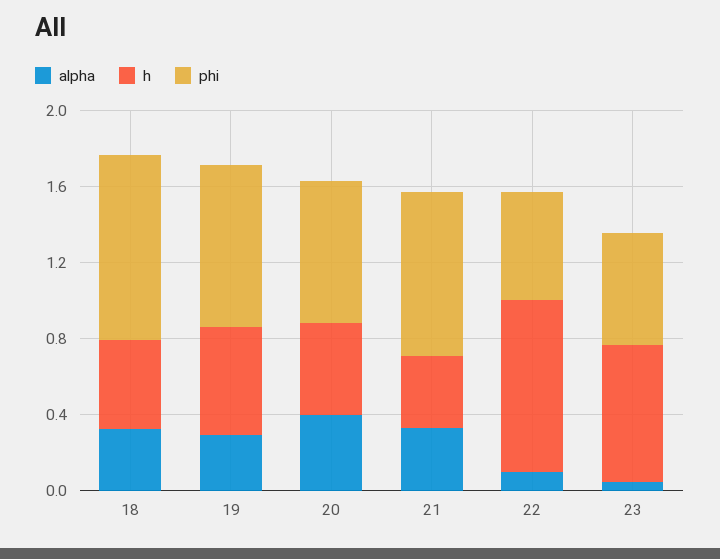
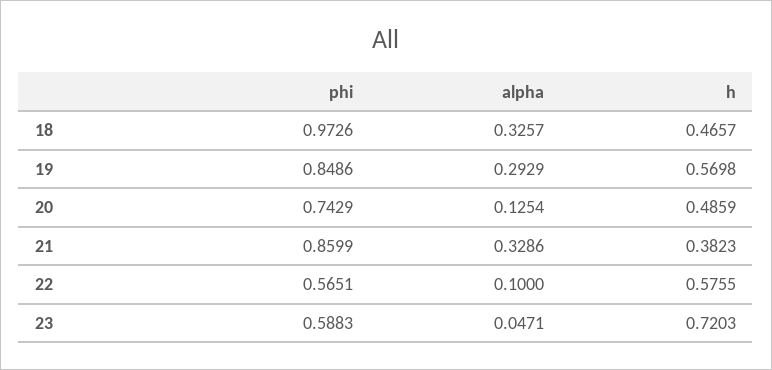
  {
    "alpha": {
      "18": 0.3257,
      "19": 0.2929,
-     "20": 0.4,
+     "20": 0.1254,
      "21": 0.3286,
      "22": 0.1,
      "23": 0.0471
    },
    "h": {
      "18": 0.4657,
      "19": 0.5698,
      "20": 0.4859,
      "21": 0.3823,
-     "22": 0.9,
+     "22": 0.5755,
      "23": 0.7203
    },
    "phi": {
      "18": 0.9726,
      "19": 0.8486,
      "20": 0.7429,
      "21": 0.8599,
      "22": 0.5651,
      "23": 0.5883
    }
  }

